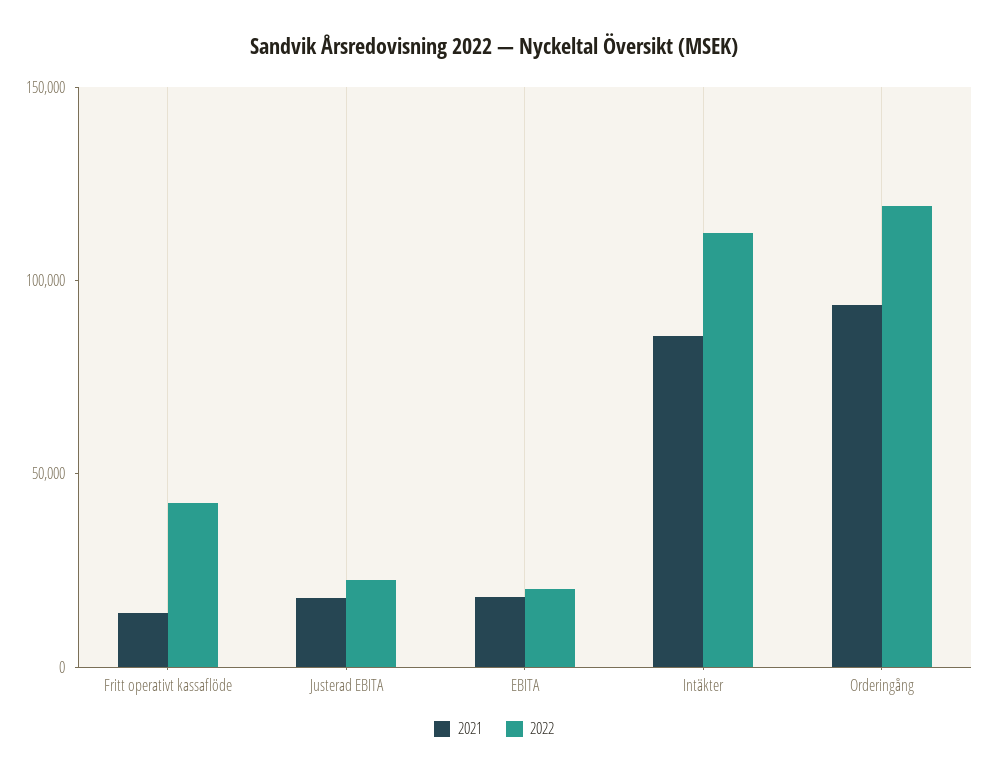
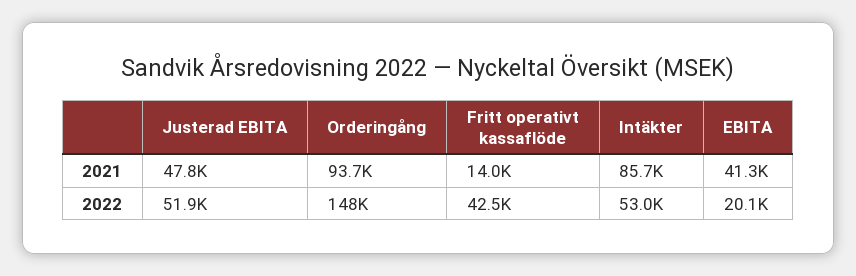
  {
    "2021": {
      "Fritt operativt kassaflöde": 14000,
-     "Justerad EBITA": 20000,
+     "Justerad EBITA": 47800,
-     "EBITA": 20000,
+     "EBITA": 41300,
      "Intäkter": 85700,
      "Orderingång": 93700
    },
    "2022": {
      "Fritt operativt kassaflöde": 42500,
-     "Justerad EBITA": 20000,
+     "Justerad EBITA": 51900,
      "EBITA": 20100,
-     "Intäkter": 110000,
+     "Intäkter": 53000,
-     "Orderingång": 120000
+     "Orderingång": 148000
    }
  }

